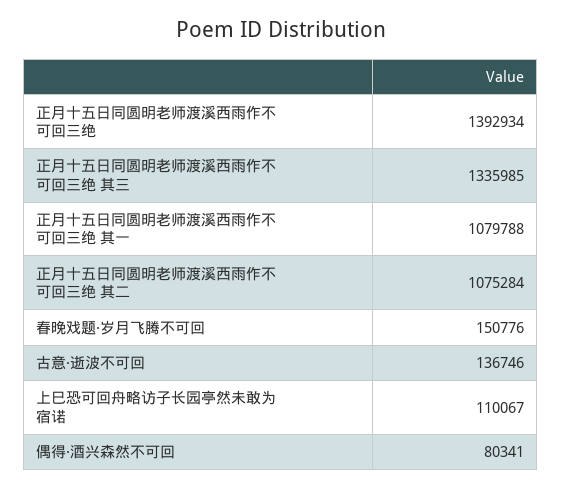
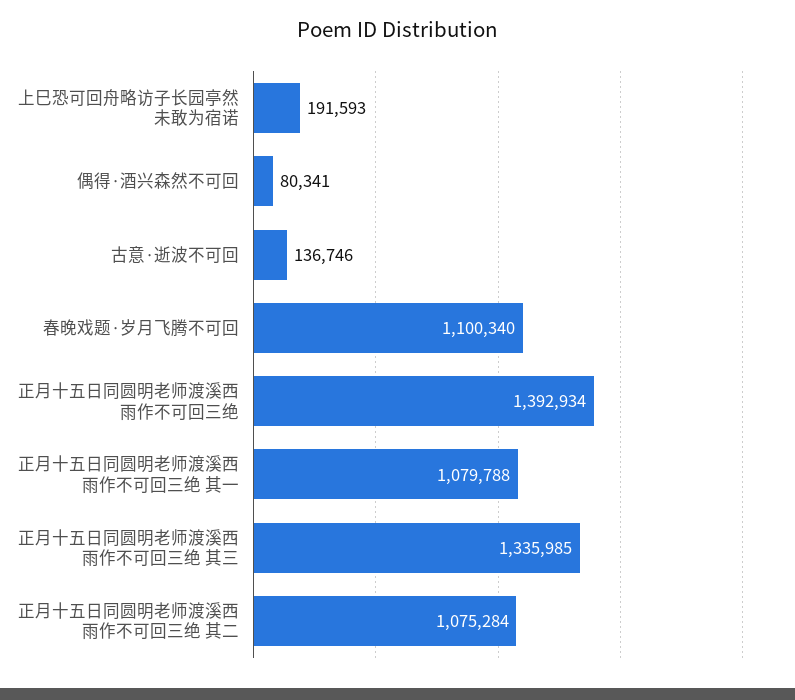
  {
    "正月十五日同圆明老师渡溪西雨作不可回三绝": 1392934,
    "正月十五日同圆明老师渡溪西雨作不可回三绝 其三": 1335985,
    "正月十五日同圆明老师渡溪西雨作不可回三绝 其一": 1079788,
    "正月十五日同圆明老师渡溪西雨作不可回三绝 其二": 1075284,
-   "春晚戏题·岁月飞腾不可回": 150776,
+   "春晚戏题·岁月飞腾不可回": 1100340,
    "古意·逝波不可回": 136746,
-   "上巳恐可回舟略访子长园亭然未敢为宿诺": 110067,
+   "上巳恐可回舟略访子长园亭然未敢为宿诺": 191593,
    "偶得·酒兴森然不可回": 80341
  }

